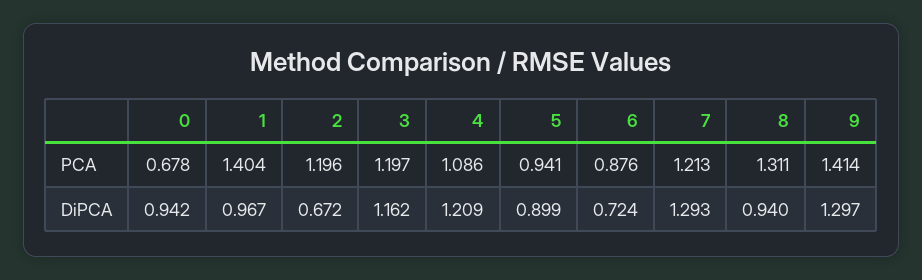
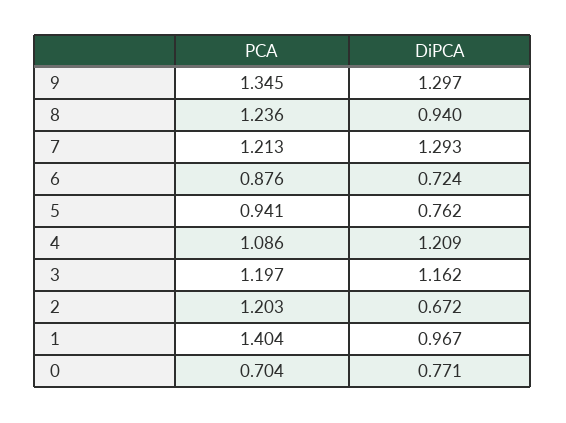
  {
    "0": {
-     "PCA": 0.678,
+     "PCA": 0.704,
-     "DiPCA": 0.942
+     "DiPCA": 0.771
    },
    "1": {
      "PCA": 1.404,
      "DiPCA": 0.967
    },
    "2": {
-     "PCA": 1.196,
+     "PCA": 1.203,
      "DiPCA": 0.672
    },
    "3": {
      "PCA": 1.197,
      "DiPCA": 1.162
    },
    "4": {
      "PCA": 1.086,
      "DiPCA": 1.209
    },
    "5": {
      "PCA": 0.941,
-     "DiPCA": 0.899
+     "DiPCA": 0.762
    },
    "6": {
      "PCA": 0.876,
      "DiPCA": 0.724
    },
    "7": {
      "PCA": 1.213,
      "DiPCA": 1.293
    },
    "8": {
-     "PCA": 1.311,
+     "PCA": 1.236,
      "DiPCA": 0.94
    },
    "9": {
-     "PCA": 1.414,
+     "PCA": 1.345,
      "DiPCA": 1.297
    }
  }

